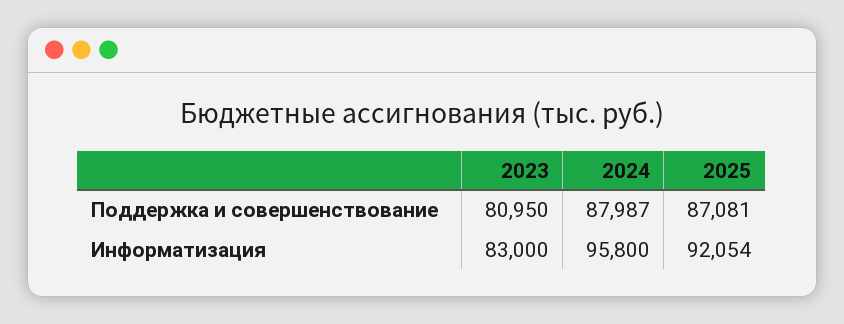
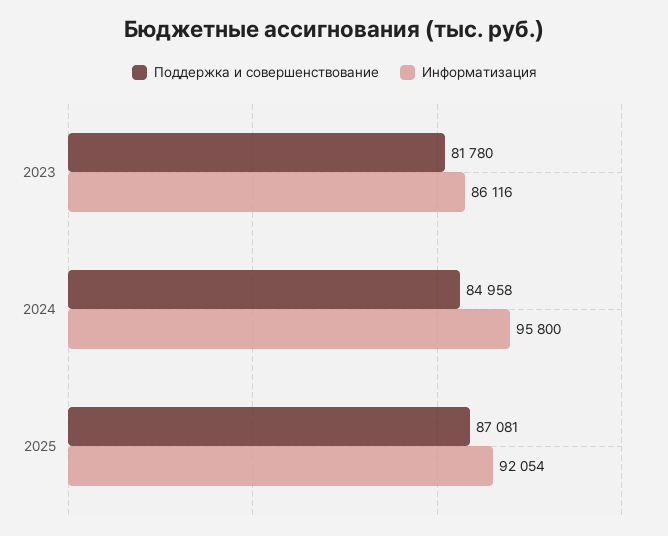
  {
    "Поддержка и совершенствование": {
-     "2023": 80950,
+     "2023": 81780,
-     "2024": 87987,
+     "2024": 84958,
      "2025": 87081
    },
    "Информатизация": {
-     "2023": 83000,
+     "2023": 86116,
      "2024": 95800,
      "2025": 92054
    }
  }

